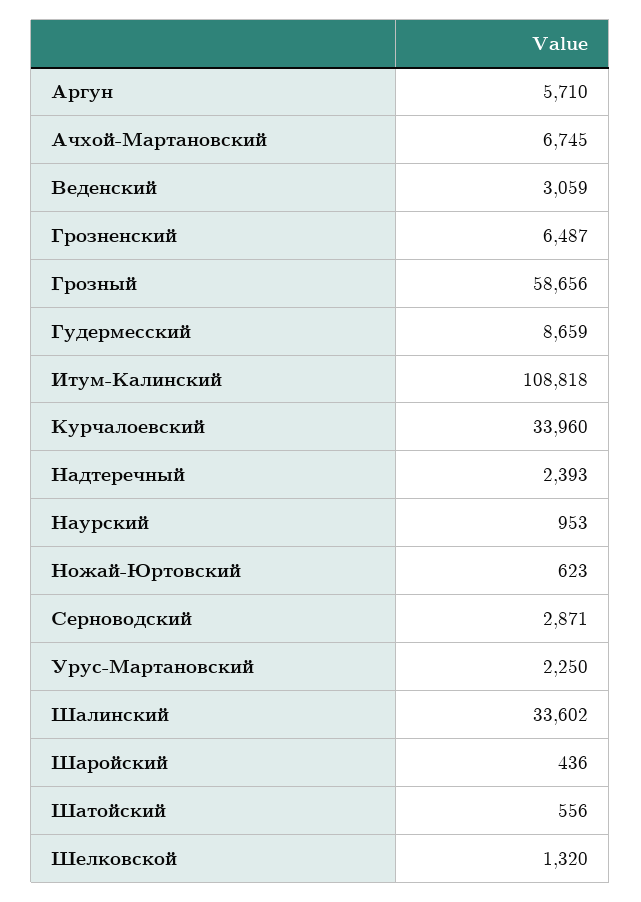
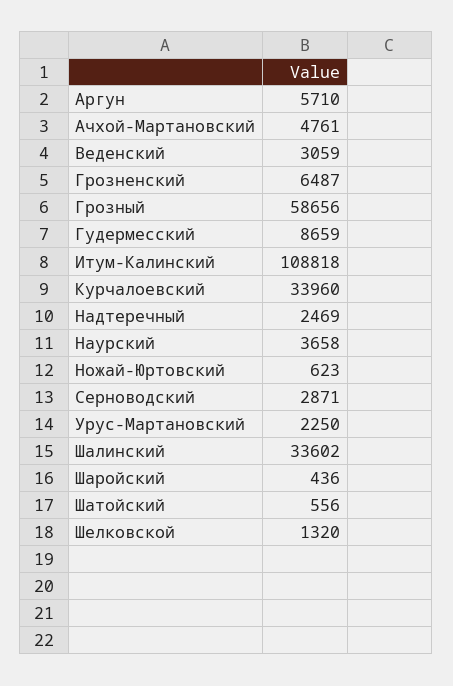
  {
    "Аргун": 5710,
-   "Ачхой-Мартановский": 6745,
+   "Ачхой-Мартановский": 4761,
    "Веденский": 3059,
    "Грозненский": 6487,
    "Грозный": 58656,
    "Гудермесский": 8659,
    "Итум-Калинский": 108818,
    "Курчалоевский": 33960,
-   "Надтеречный": 2393,
+   "Надтеречный": 2469,
-   "Наурский": 953,
+   "Наурский": 3658,
    "Ножай-Юртовский": 623,
    "Серноводский": 2871,
    "Урус-Мартановский": 2250,
    "Шалинский": 33602,
    "Шаройский": 436,
    "Шатойский": 556,
    "Шелковской": 1320
  }

